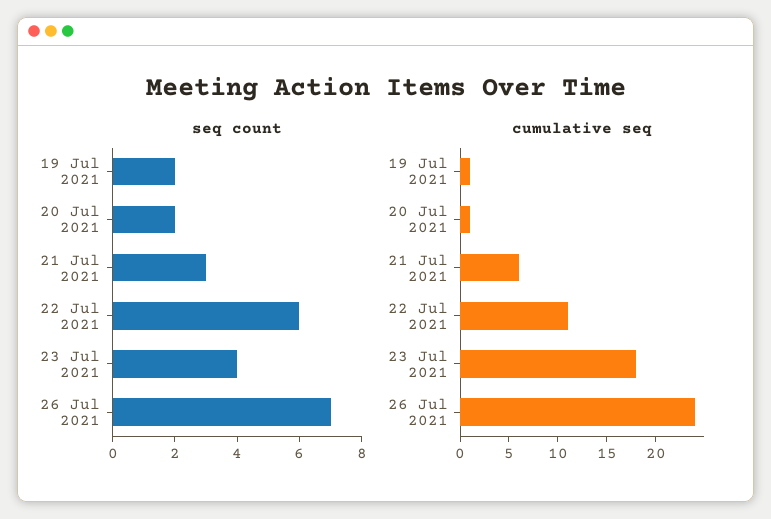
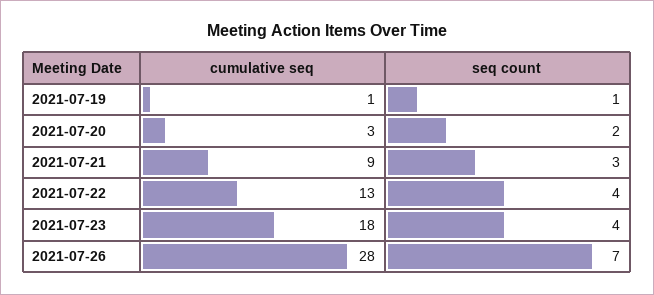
  {
    "seq count": {
-     "19 Jul 2021": 2,
+     "19 Jul 2021": 1,
      "20 Jul 2021": 2,
      "21 Jul 2021": 3,
-     "22 Jul 2021": 6,
+     "22 Jul 2021": 4,
      "23 Jul 2021": 4,
      "26 Jul 2021": 7
    },
    "cumulative seq": {
      "19 Jul 2021": 1,
-     "20 Jul 2021": 1,
+     "20 Jul 2021": 3,
-     "21 Jul 2021": 6,
+     "21 Jul 2021": 9,
-     "22 Jul 2021": 11,
+     "22 Jul 2021": 13,
      "23 Jul 2021": 18,
-     "26 Jul 2021": 24
+     "26 Jul 2021": 28
    }
  }

